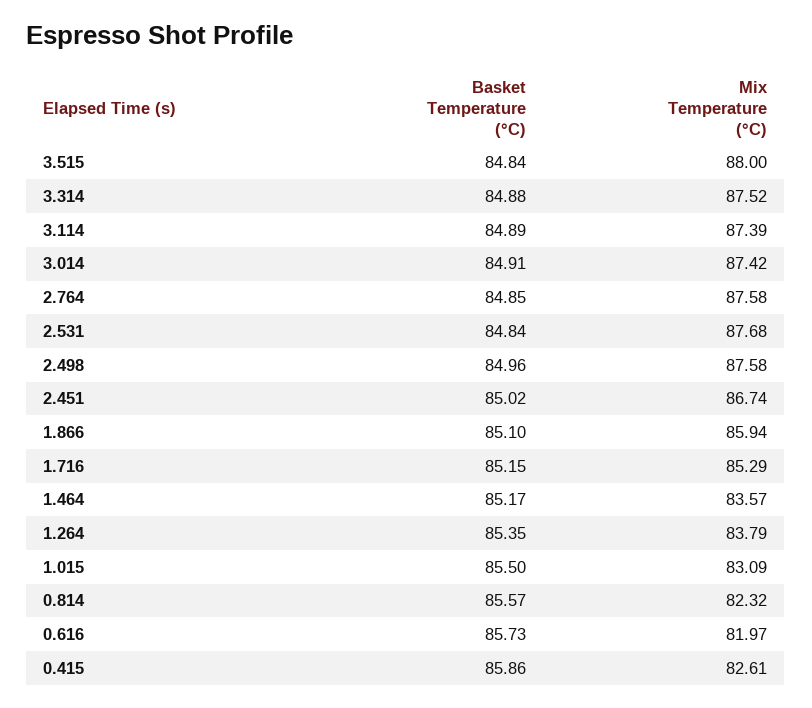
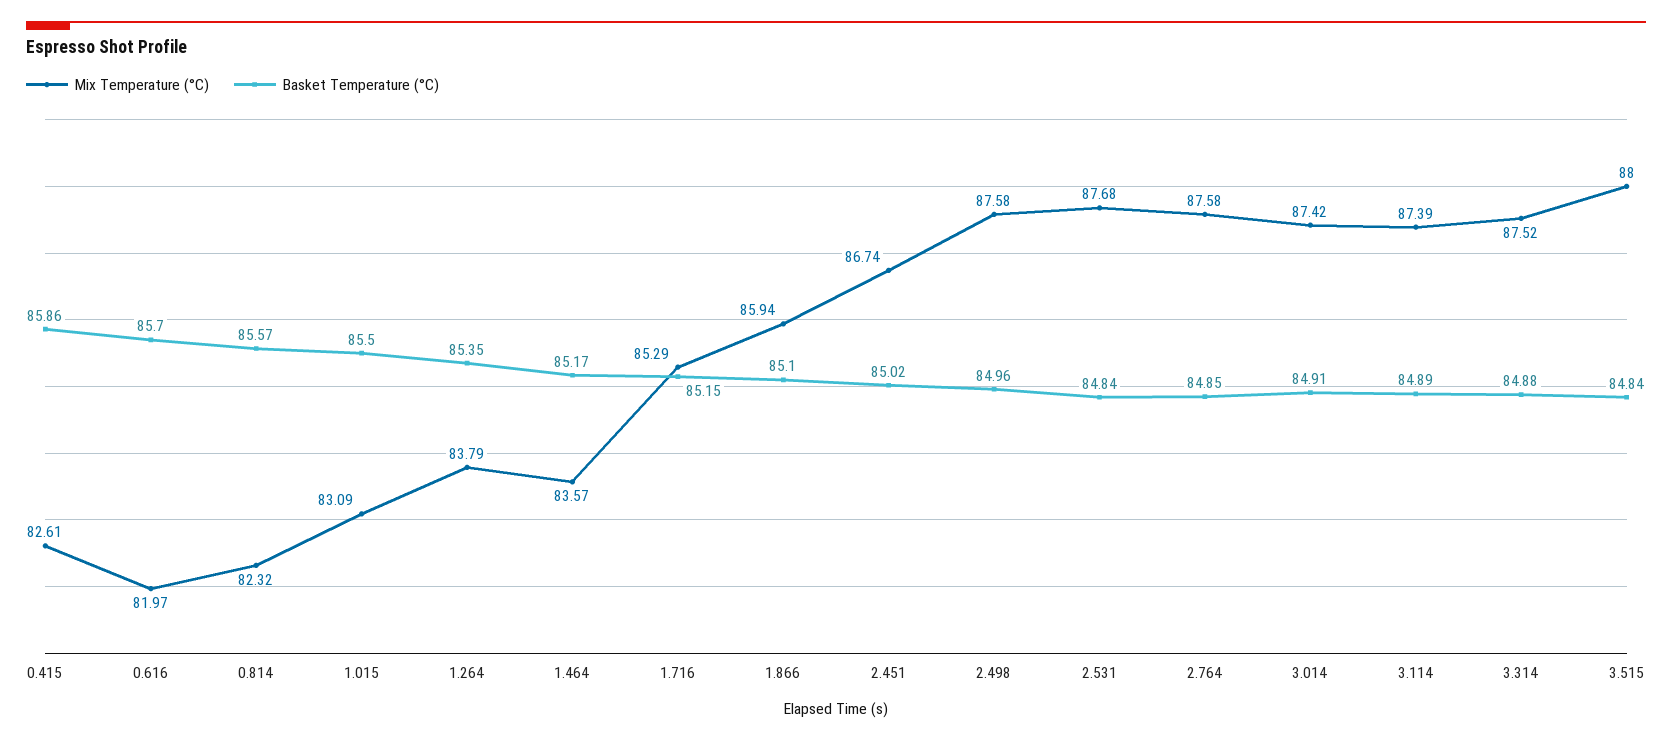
  {
    "Basket Temperature (°C)": {
      "3.515": 84.84,
      "3.314": 84.88,
      "3.114": 84.89,
      "3.014": 84.91,
      "2.764": 84.85,
      "2.531": 84.84,
      "2.498": 84.96,
      "2.451": 85.02,
      "1.866": 85.1,
      "1.716": 85.15,
      "1.464": 85.17,
      "1.264": 85.35,
      "1.015": 85.5,
      "0.814": 85.57,
-     "0.616": 85.73,
+     "0.616": 85.7,
      "0.415": 85.86
    },
    "Mix Temperature (°C)": {
      "3.515": 88,
      "3.314": 87.52,
      "3.114": 87.39,
      "3.014": 87.42,
      "2.764": 87.58,
      "2.531": 87.68,
      "2.498": 87.58,
      "2.451": 86.74,
      "1.866": 85.94,
      "1.716": 85.29,
      "1.464": 83.57,
      "1.264": 83.79,
      "1.015": 83.09,
      "0.814": 82.32,
      "0.616": 81.97,
      "0.415": 82.61
    }
  }

